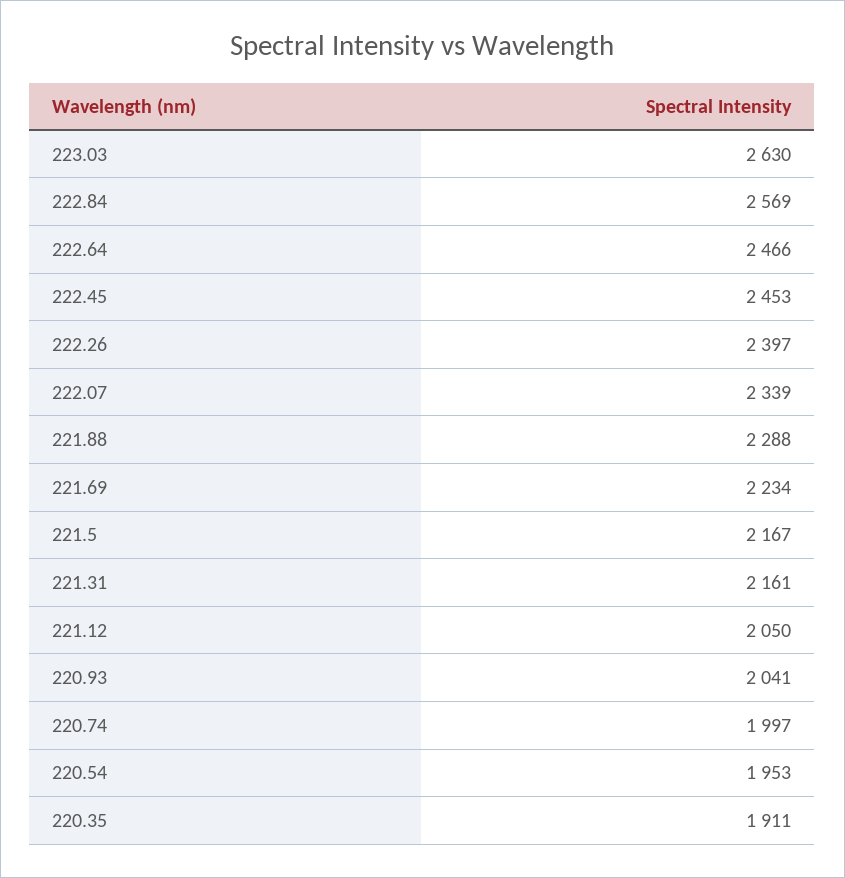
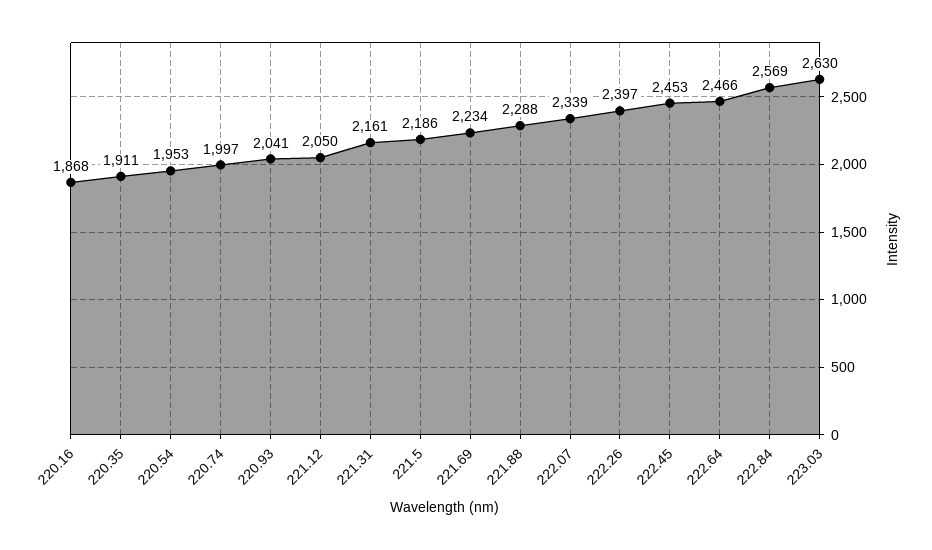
  {
    "223.03": 2630,
    "222.84": 2569,
    "222.64": 2466,
    "222.45": 2453,
    "222.26": 2397,
    "222.07": 2339,
    "221.88": 2288,
    "221.69": 2234,
-   "221.5": 2167,
+   "221.5": 2186,
    "221.31": 2161,
    "221.12": 2050,
    "220.93": 2041,
    "220.74": 1997,
    "220.54": 1953,
-   "220.35": 1911
+   "220.35": 1911,
+   "220.16": 1868
  }

